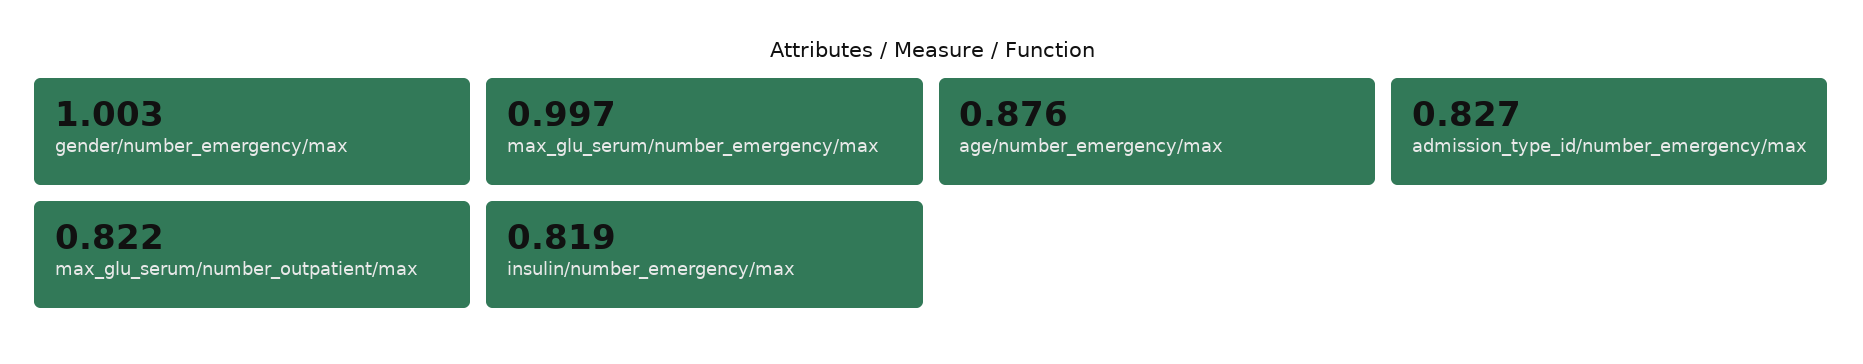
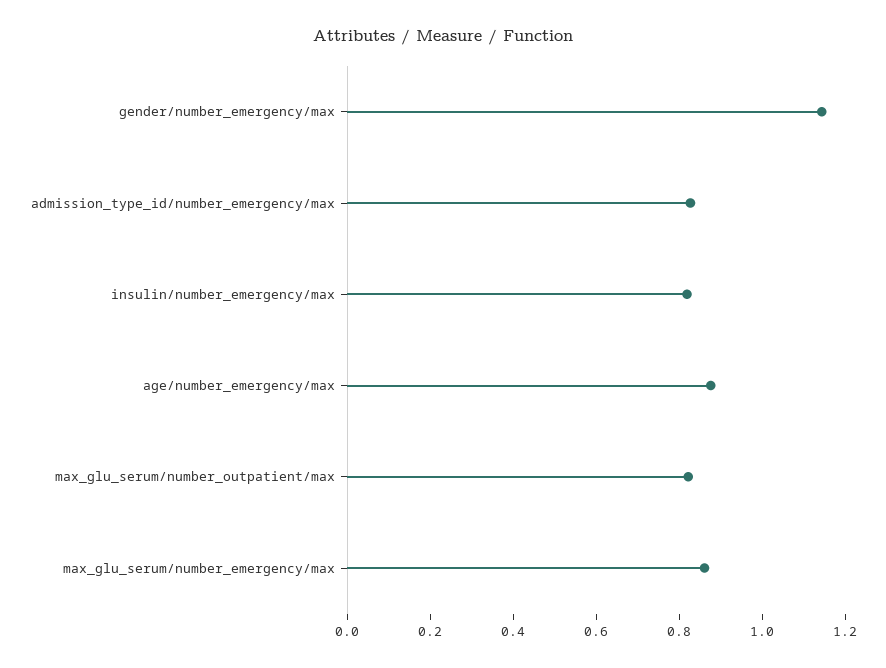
  {
-   "gender/number_emergency/max": 1.003,
+   "gender/number_emergency/max": 1.15,
-   "max_glu_serum/number_emergency/max": 0.997,
+   "max_glu_serum/number_emergency/max": 0.85,
    "age/number_emergency/max": 0.876,
    "admission_type_id/number_emergency/max": 0.827,
    "max_glu_serum/number_outpatient/max": 0.822,
    "insulin/number_emergency/max": 0.819
  }

